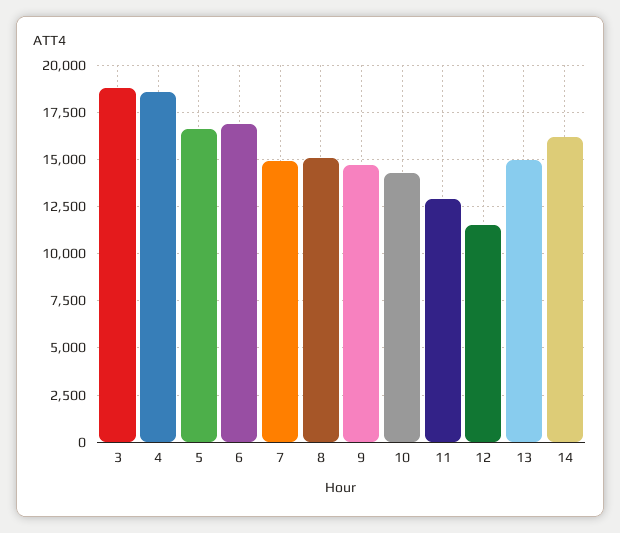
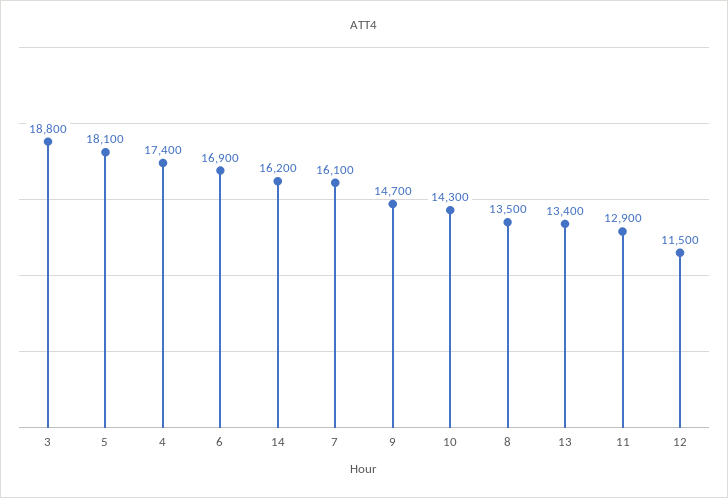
  {
    "3": 18800,
-   "4": 18500,
+   "4": 17400,
-   "5": 16500,
+   "5": 18100,
    "6": 16900,
-   "7": 15000,
+   "7": 16100,
-   "8": 15000,
+   "8": 13500,
    "9": 14700,
    "10": 14300,
    "11": 12900,
    "12": 11500,
-   "13": 15000,
+   "13": 13400,
    "14": 16200
  }

